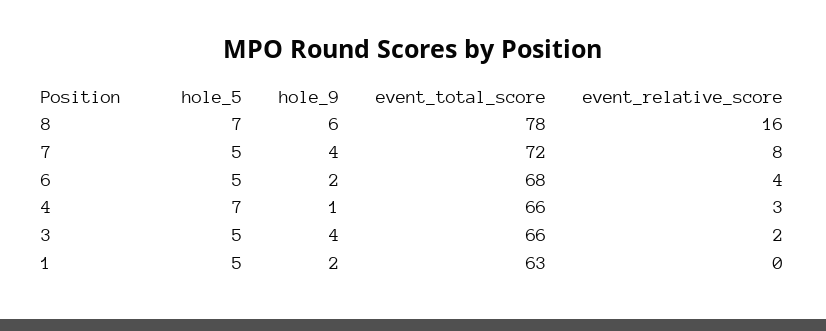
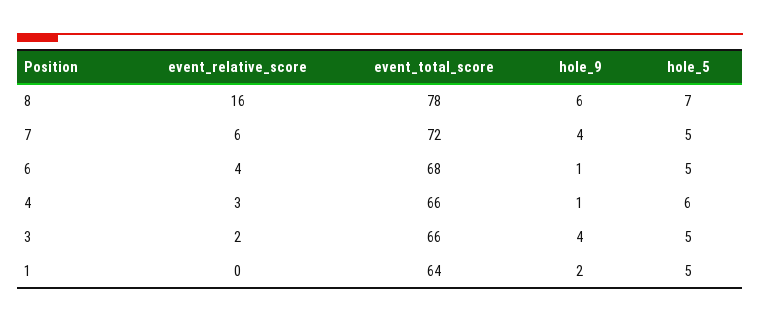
  {
    "hole_5": {
      "8": 7,
      "7": 5,
      "6": 5,
-     "4": 7,
+     "4": 6,
      "3": 5,
      "1": 5
    },
    "hole_9": {
      "8": 6,
      "7": 4,
-     "6": 2,
+     "6": 1,
      "4": 1,
      "3": 4,
      "1": 2
    },
    "event_total_score": {
      "8": 78,
      "7": 72,
      "6": 68,
      "4": 66,
      "3": 66,
-     "1": 63
+     "1": 64
    },
    "event_relative_score": {
      "8": 16,
-     "7": 8,
+     "7": 6,
      "6": 4,
      "4": 3,
      "3": 2,
      "1": 0
    }
  }

